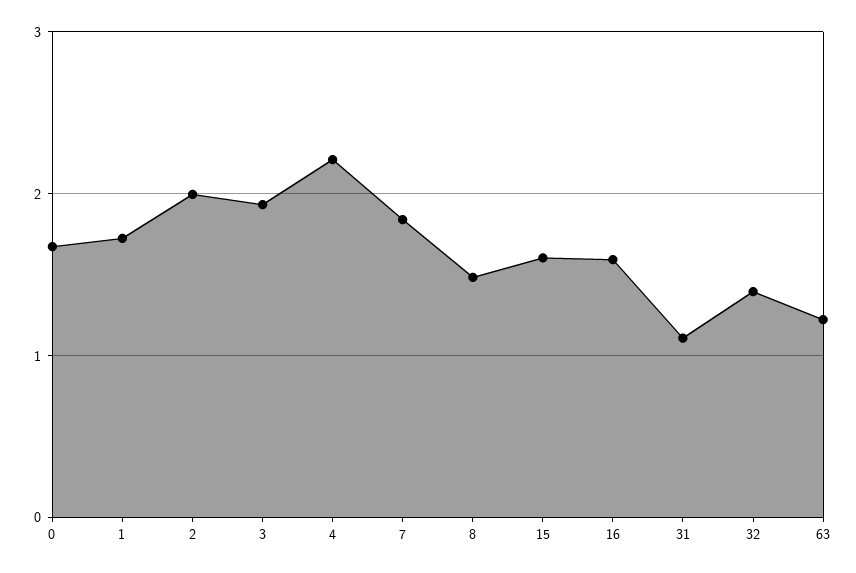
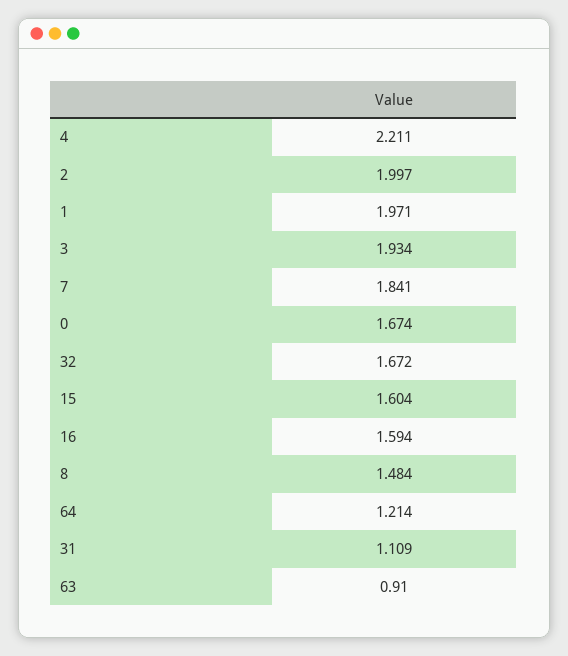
  {
    "0": 1.674,
-   "1": 1.7,
+   "1": 1.971,
    "2": 1.997,
    "3": 1.934,
    "4": 2.211,
    "7": 1.841,
    "8": 1.484,
    "15": 1.604,
    "16": 1.594,
    "31": 1.109,
-   "32": 1.4,
+   "32": 1.672,
-   "63": 1.2
+   "63": 0.91,
+   "64": 1.214
  }

